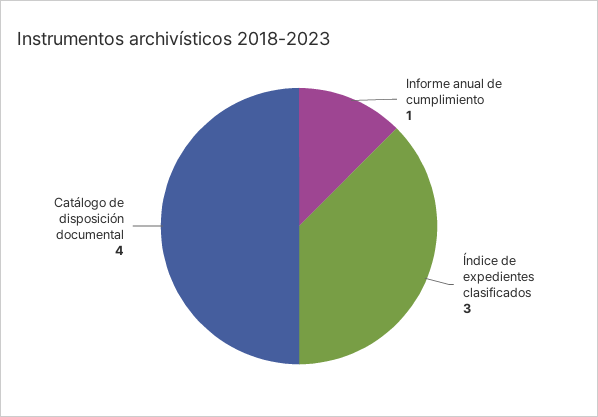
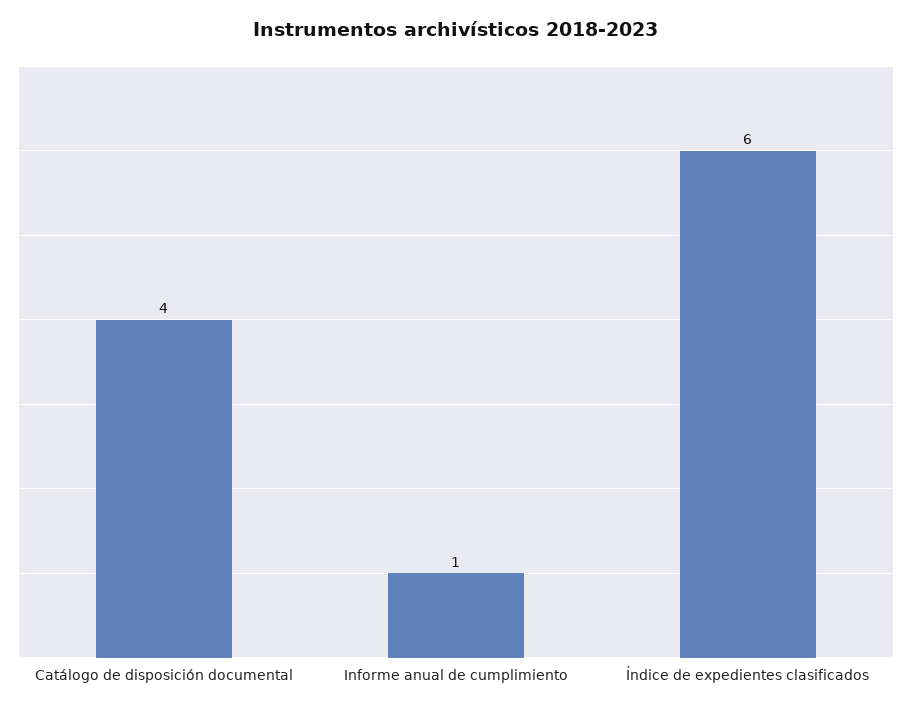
  {
    "Informe anual de cumplimiento": 1,
-   "Índice de expedientes clasificados": 3,
+   "Índice de expedientes clasificados": 6,
    "Catálogo de disposición documental": 4
  }

